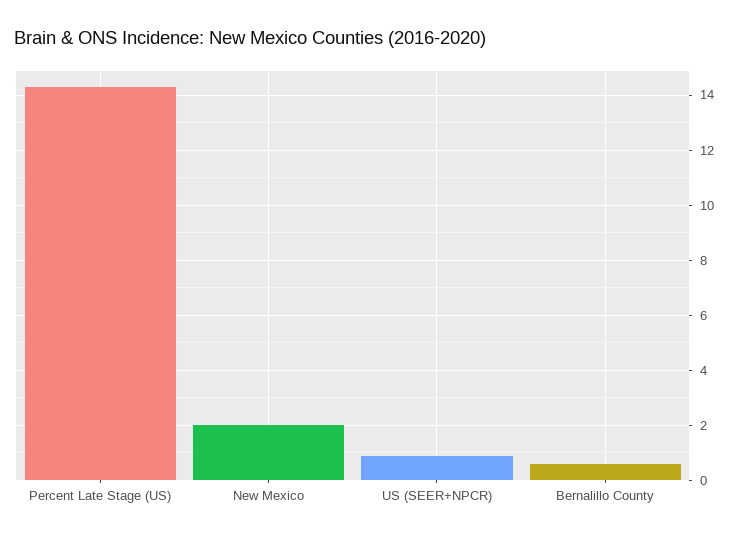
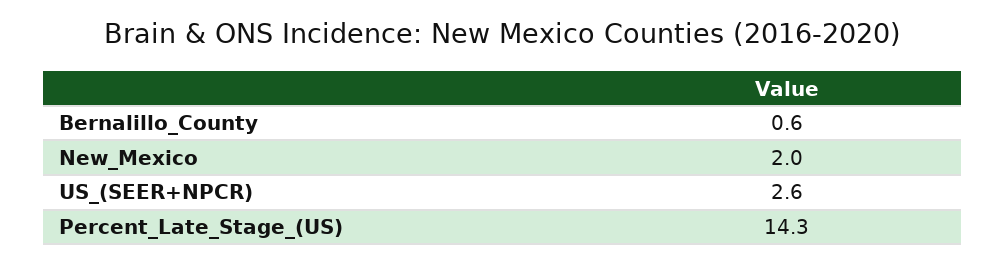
  {
    "Percent Late Stage (US)": 14.3,
    "New Mexico": 2,
-   "US (SEER+NPCR)": 1,
+   "US (SEER+NPCR)": 2.6,
    "Bernalillo County": 0.6
  }

